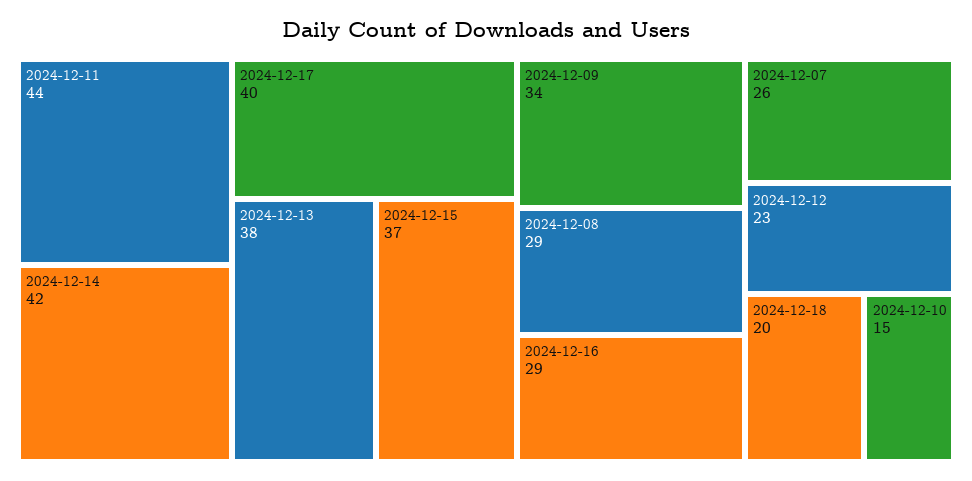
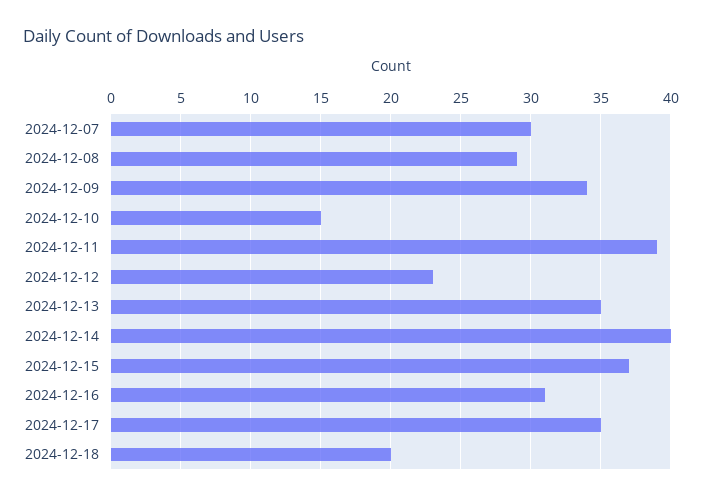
  {
-   "2024-12-11": 44,
+   "2024-12-11": 39,
-   "2024-12-14": 42,
+   "2024-12-14": 40,
-   "2024-12-17": 40,
+   "2024-12-17": 35,
-   "2024-12-13": 38,
+   "2024-12-13": 35,
    "2024-12-15": 37,
    "2024-12-09": 34,
    "2024-12-08": 29,
-   "2024-12-16": 29,
+   "2024-12-16": 31,
-   "2024-12-07": 26,
+   "2024-12-07": 30,
    "2024-12-12": 23,
    "2024-12-18": 20,
    "2024-12-10": 15
  }

